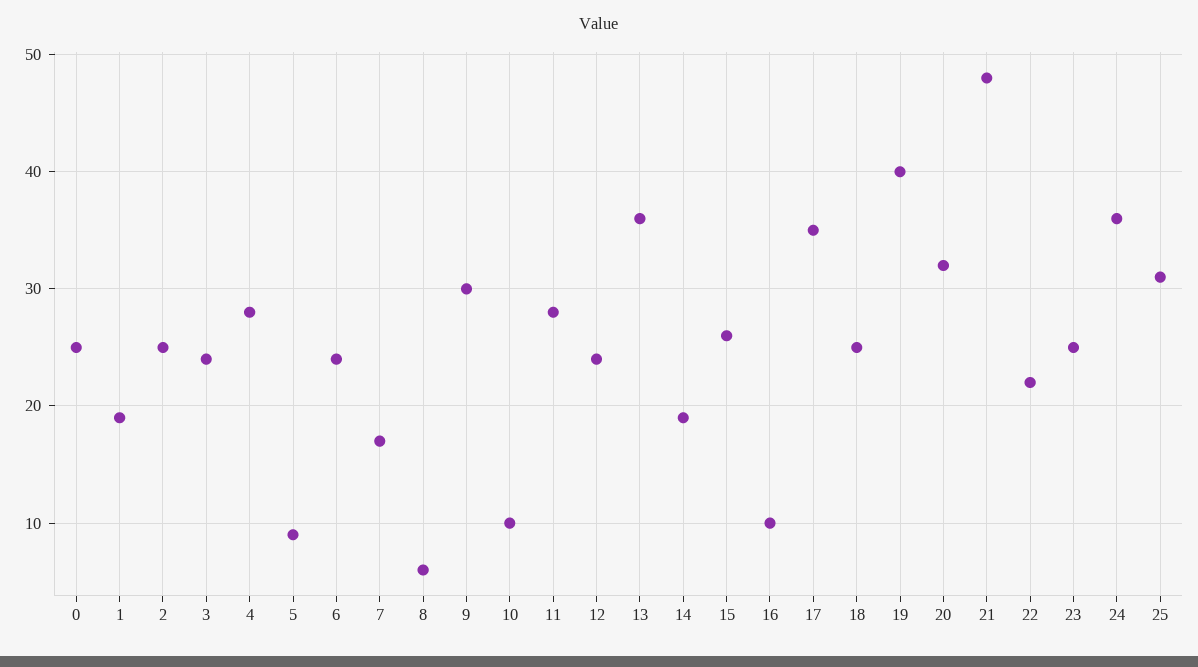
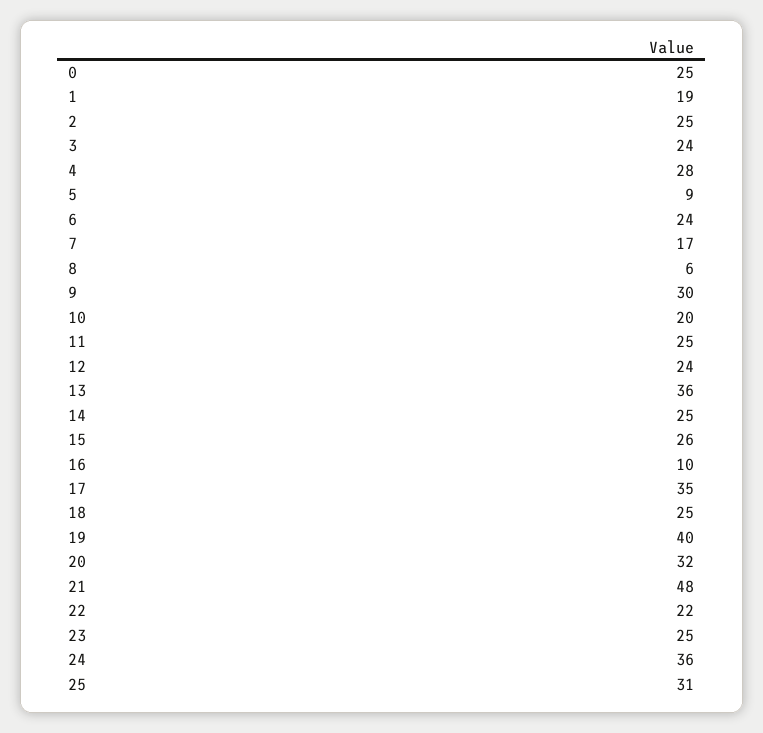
  {
    "0": 25,
    "1": 19,
    "2": 25,
    "3": 24,
    "4": 28,
    "5": 9,
    "6": 24,
    "7": 17,
    "8": 6,
    "9": 30,
-   "10": 10,
+   "10": 20,
-   "11": 28,
+   "11": 25,
    "12": 24,
    "13": 36,
-   "14": 19,
+   "14": 25,
    "15": 26,
    "16": 10,
    "17": 35,
    "18": 25,
    "19": 40,
    "20": 32,
    "21": 48,
    "22": 22,
    "23": 25,
    "24": 36,
    "25": 31
  }

